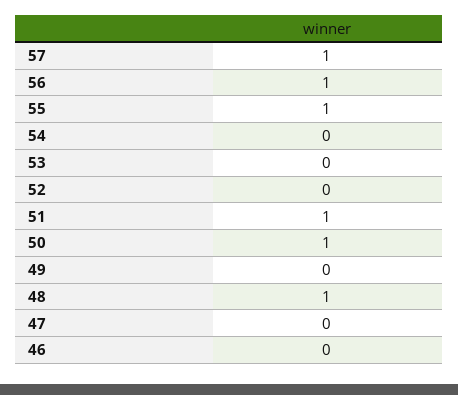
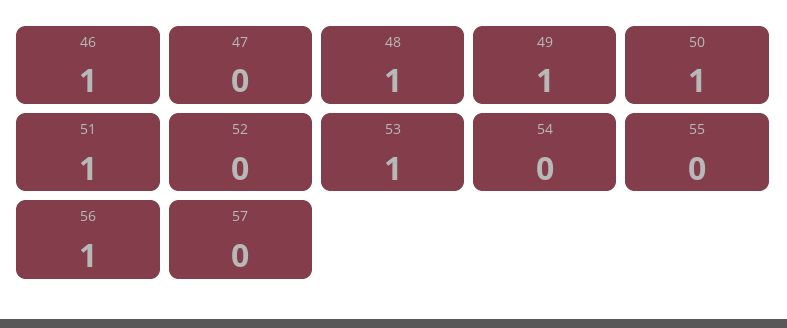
  {
-   "57": 1,
+   "57": 0,
    "56": 1,
-   "55": 1,
+   "55": 0,
    "54": 0,
-   "53": 0,
+   "53": 1,
    "52": 0,
    "51": 1,
    "50": 1,
-   "49": 0,
+   "49": 1,
    "48": 1,
    "47": 0,
-   "46": 0
+   "46": 1
  }

